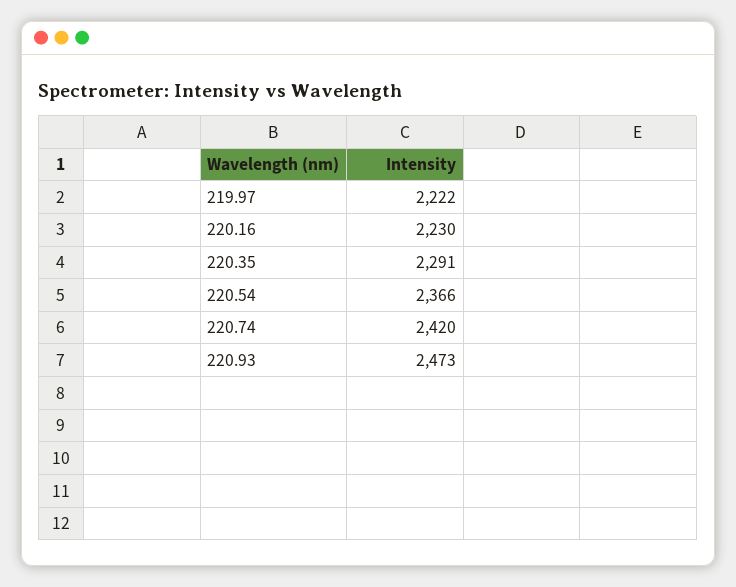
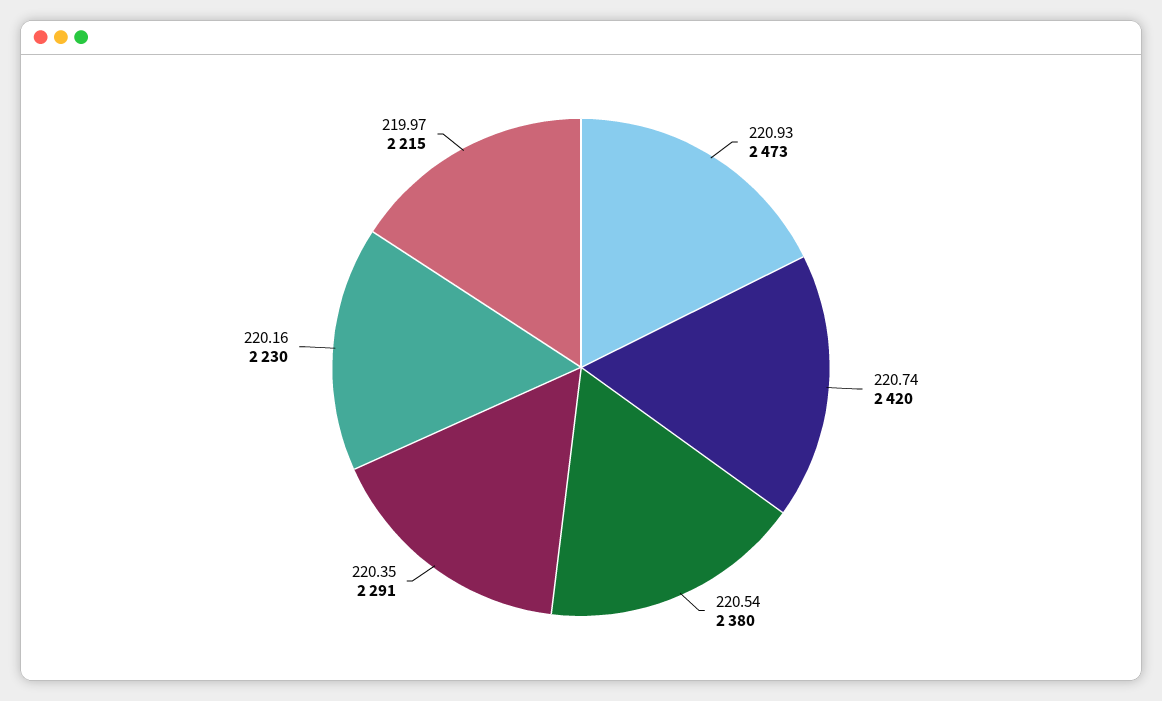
  {
-   "219.97": 2222,
+   "219.97": 2215,
    "220.16": 2230,
    "220.35": 2291,
-   "220.54": 2366,
+   "220.54": 2380,
    "220.74": 2420,
    "220.93": 2473
  }

